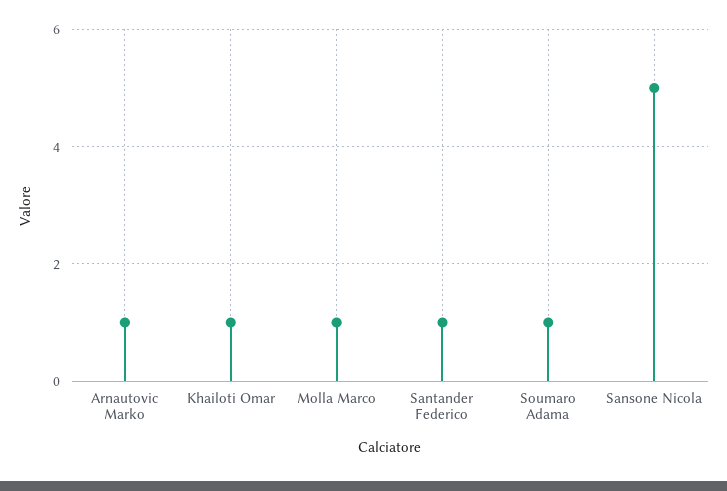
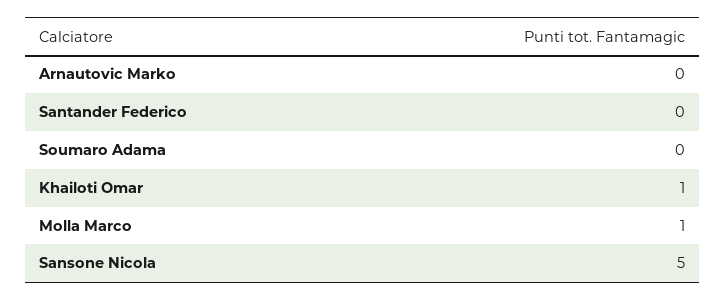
  {
-   "Arnautovic Marko": 1,
+   "Arnautovic Marko": 0,
    "Khailoti Omar": 1,
    "Molla Marco": 1,
-   "Santander Federico": 1,
+   "Santander Federico": 0,
-   "Soumaro Adama": 1,
+   "Soumaro Adama": 0,
    "Sansone Nicola": 5
  }

